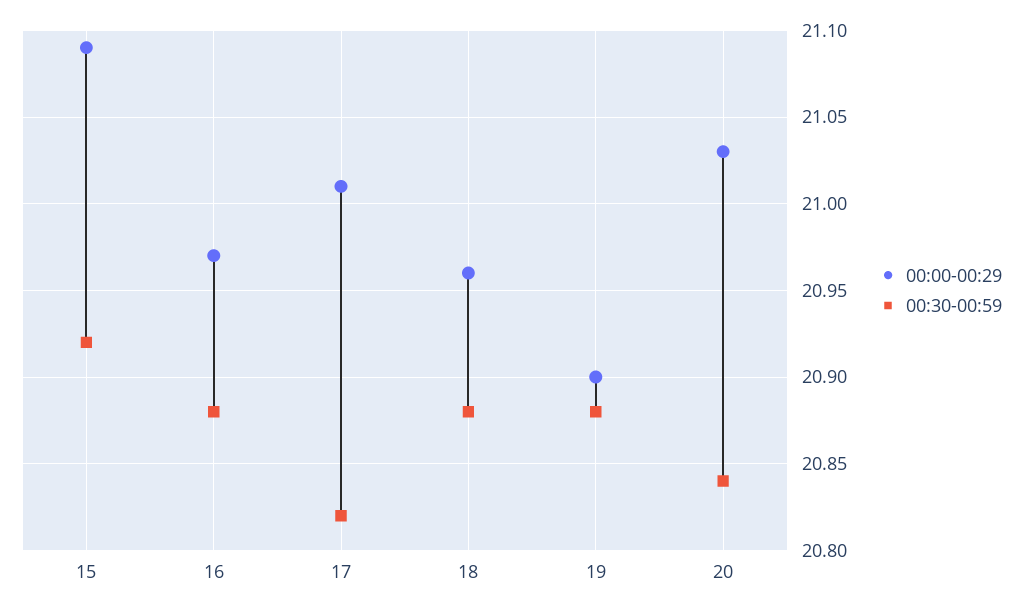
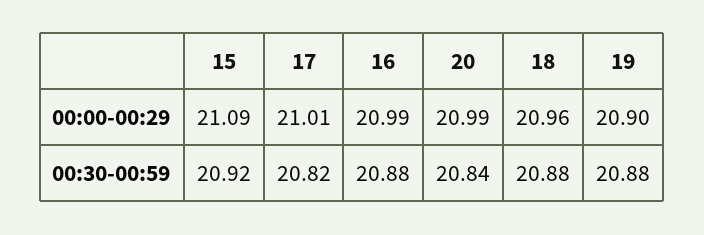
  {
    "00:00-00:29": {
      "15": 21.09,
-     "16": 20.97,
+     "16": 20.99,
      "17": 21.01,
      "18": 20.96,
      "19": 20.9,
-     "20": 21.03
+     "20": 20.99
    },
    "00:30-00:59": {
      "15": 20.92,
      "16": 20.88,
      "17": 20.82,
      "18": 20.88,
      "19": 20.88,
      "20": 20.84
    }
  }

